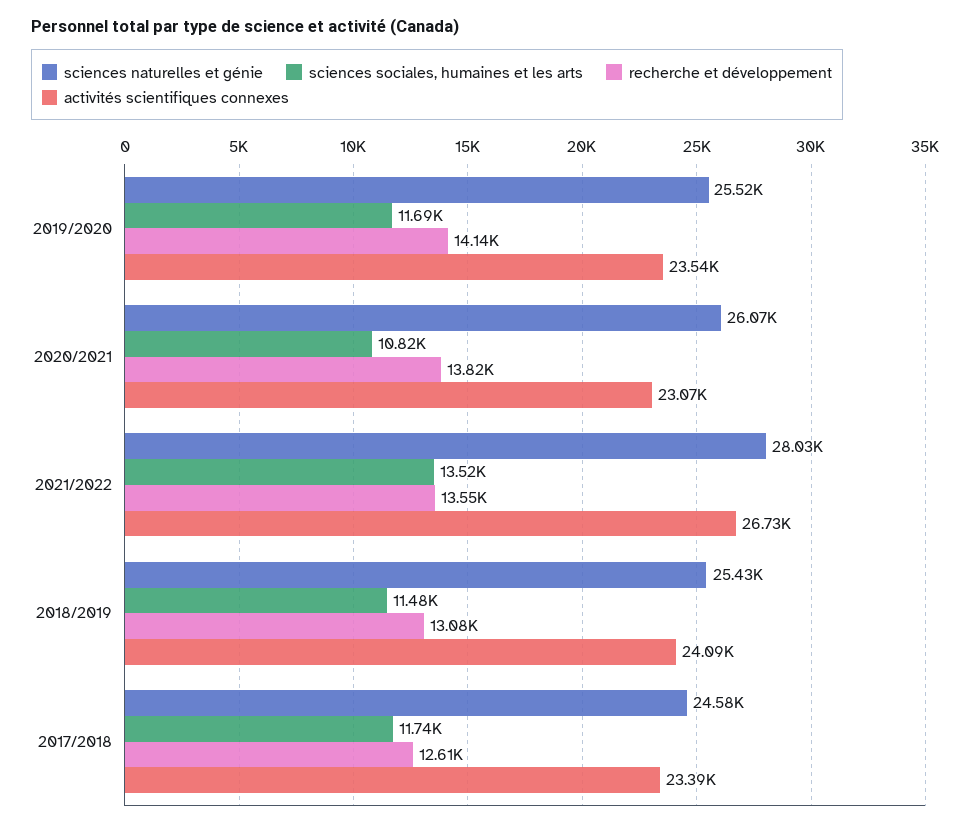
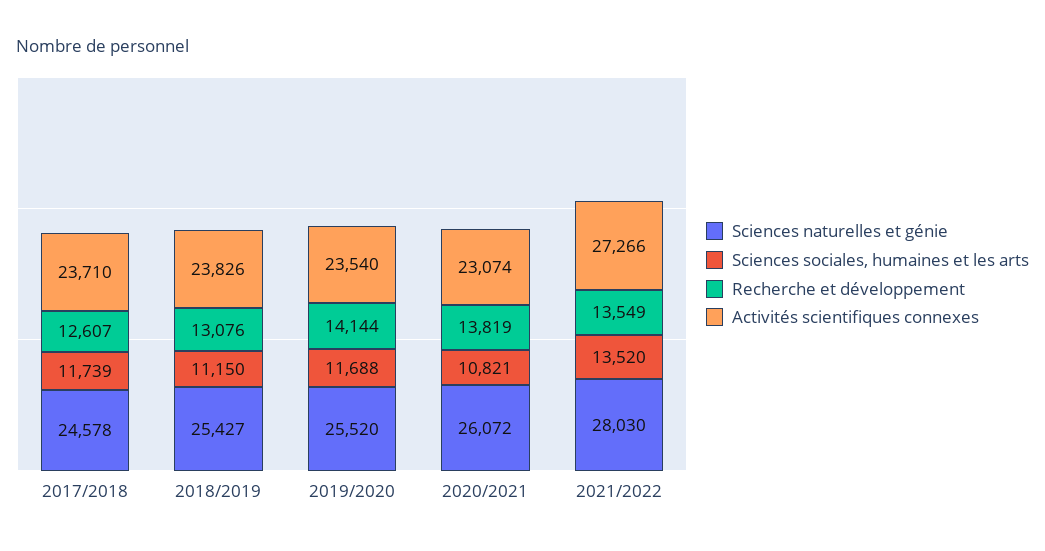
  {
    "sciences naturelles et génie": {
      "2019/2020": 25520,
      "2020/2021": 26072,
      "2021/2022": 28030,
      "2018/2019": 25427,
      "2017/2018": 24578
    },
    "sciences sociales, humaines et les arts": {
      "2019/2020": 11688,
      "2020/2021": 10821,
      "2021/2022": 13520,
-     "2018/2019": 11480,
+     "2018/2019": 11150,
      "2017/2018": 11739
    },
    "recherche et développement": {
      "2019/2020": 14144,
      "2020/2021": 13819,
      "2021/2022": 13549,
      "2018/2019": 13076,
      "2017/2018": 12607
    },
    "activités scientifiques connexes": {
      "2019/2020": 23540,
      "2020/2021": 23074,
-     "2021/2022": 26730,
+     "2021/2022": 27266,
-     "2018/2019": 24090,
+     "2018/2019": 23826,
-     "2017/2018": 23390
+     "2017/2018": 23710
    }
  }

